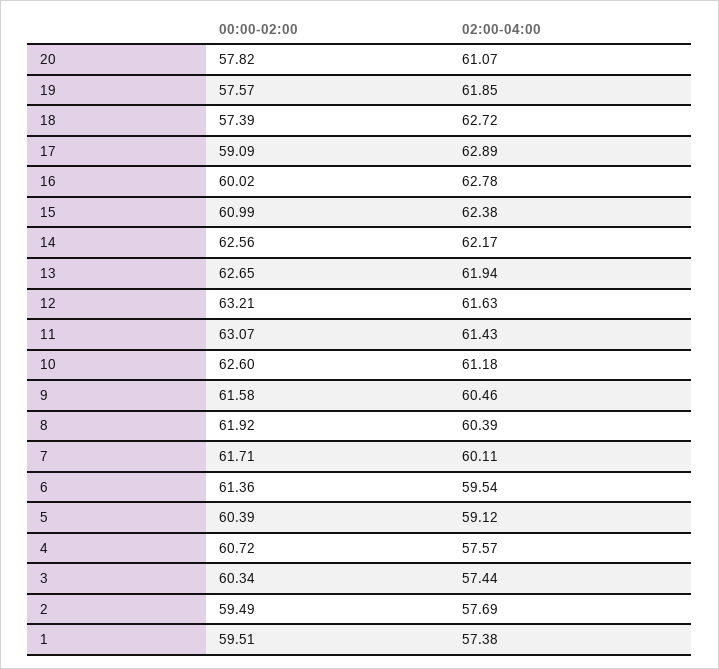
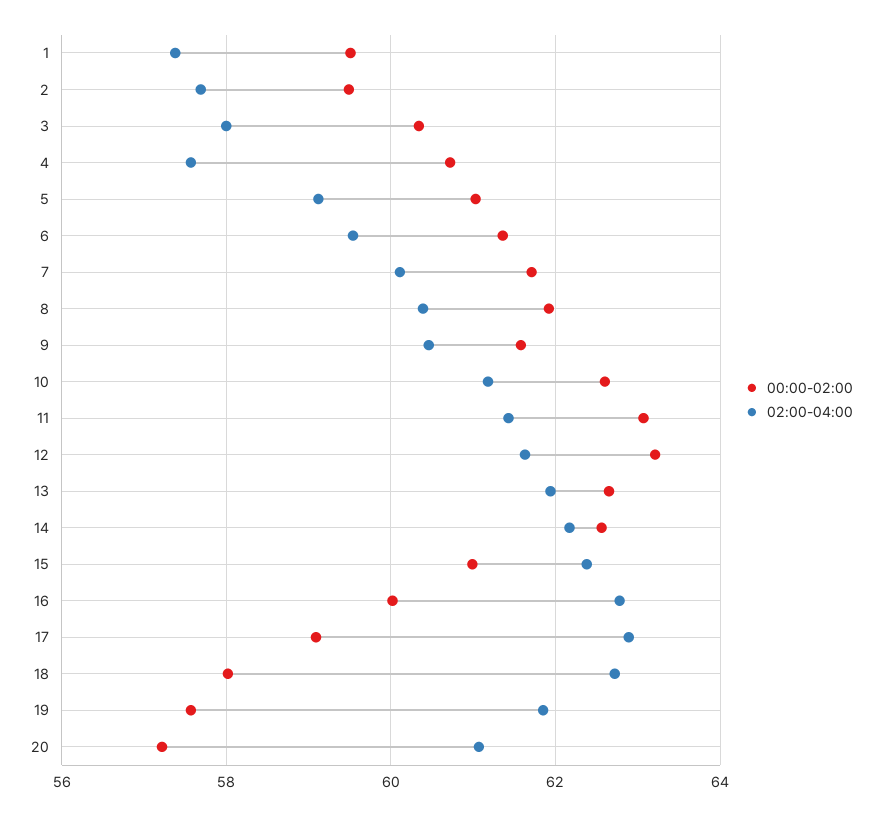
  {
    "00:00-02:00": {
-     "20": 57.82,
+     "20": 57.2,
      "19": 57.57,
-     "18": 57.39,
+     "18": 58,
      "17": 59.09,
      "16": 60.02,
      "15": 60.99,
      "14": 62.56,
      "13": 62.65,
      "12": 63.21,
      "11": 63.07,
      "10": 62.6,
      "9": 61.58,
      "8": 61.92,
      "7": 61.71,
      "6": 61.36,
-     "5": 60.39,
+     "5": 61,
      "4": 60.72,
      "3": 60.34,
      "2": 59.49,
      "1": 59.51
    },
    "02:00-04:00": {
      "20": 61.07,
      "19": 61.85,
      "18": 62.72,
      "17": 62.89,
      "16": 62.78,
      "15": 62.38,
      "14": 62.17,
      "13": 61.94,
      "12": 61.63,
      "11": 61.43,
      "10": 61.18,
      "9": 60.46,
      "8": 60.39,
      "7": 60.11,
      "6": 59.54,
      "5": 59.12,
      "4": 57.57,
-     "3": 57.44,
+     "3": 58,
      "2": 57.69,
      "1": 57.38
    }
  }

